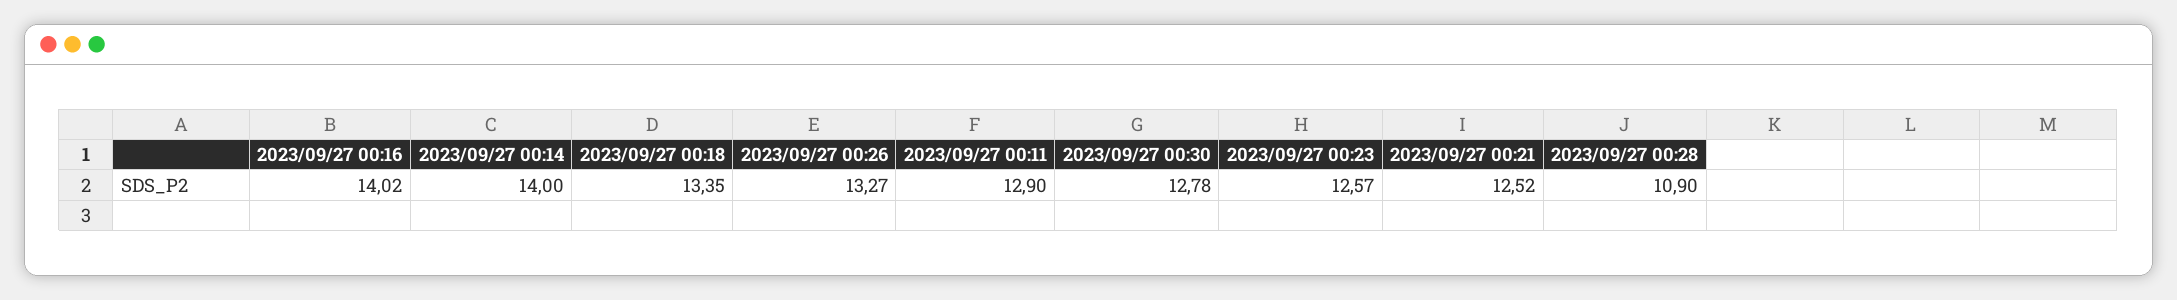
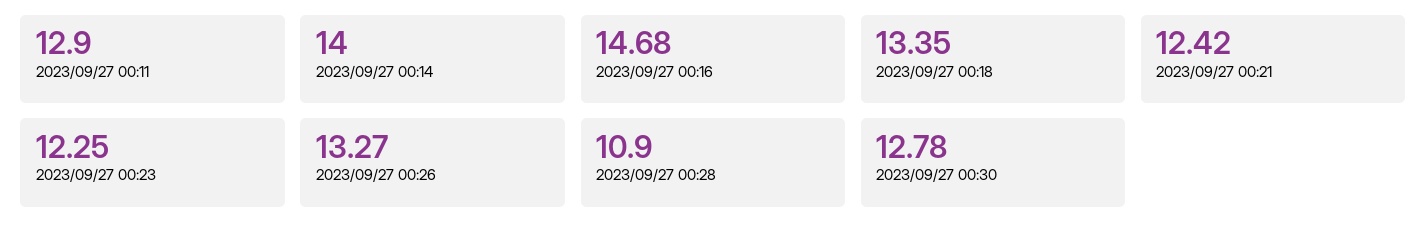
  {
-   "2023/09/27 00:16": 14.02,
+   "2023/09/27 00:16": 14.68,
    "2023/09/27 00:14": 14,
    "2023/09/27 00:18": 13.35,
    "2023/09/27 00:26": 13.27,
    "2023/09/27 00:11": 12.9,
    "2023/09/27 00:30": 12.78,
-   "2023/09/27 00:23": 12.57,
+   "2023/09/27 00:23": 12.25,
-   "2023/09/27 00:21": 12.52,
+   "2023/09/27 00:21": 12.42,
    "2023/09/27 00:28": 10.9
  }

